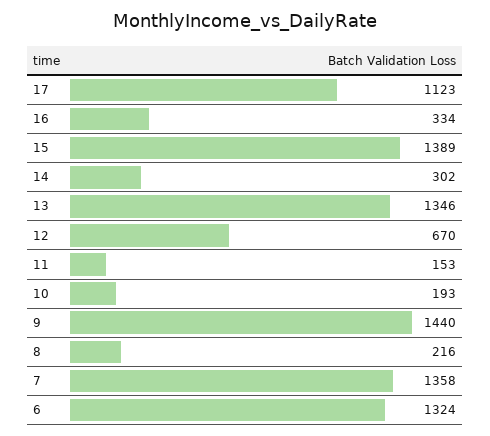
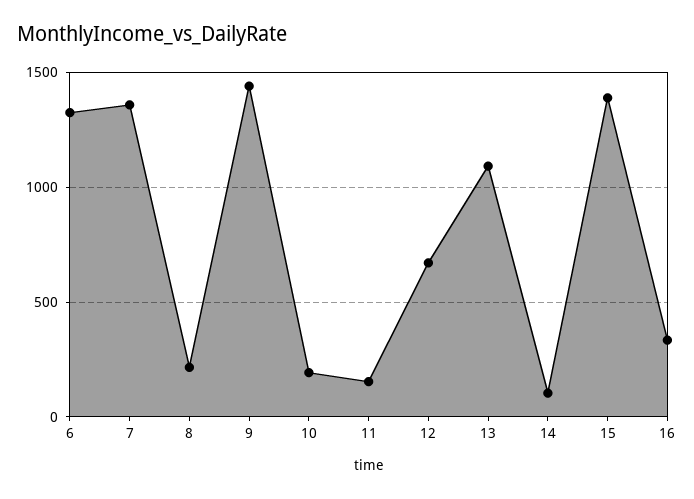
  {
-   "17": 1123,
    "16": 334,
    "15": 1389,
-   "14": 302,
+   "14": 100,
-   "13": 1346,
+   "13": 1100,
    "12": 670,
    "11": 153,
    "10": 193,
    "9": 1440,
    "8": 216,
    "7": 1358,
    "6": 1324
  }

